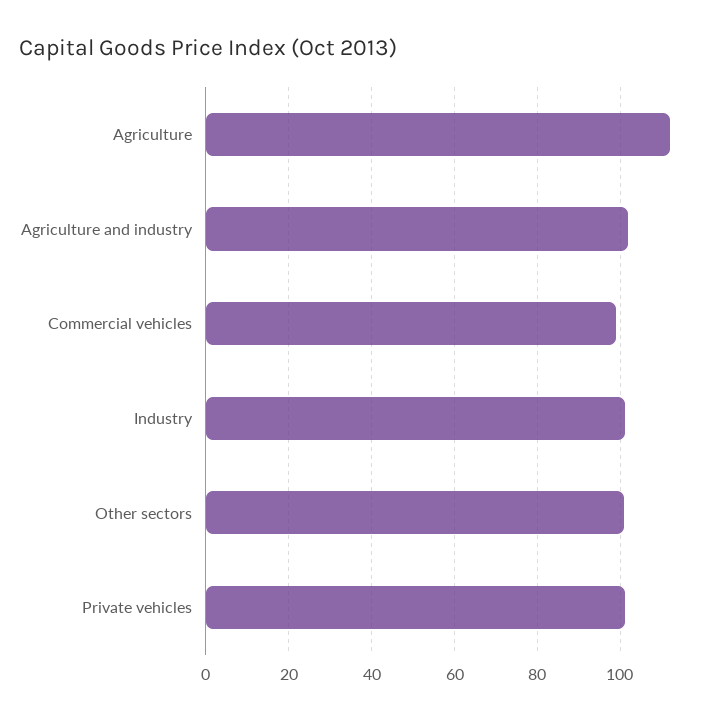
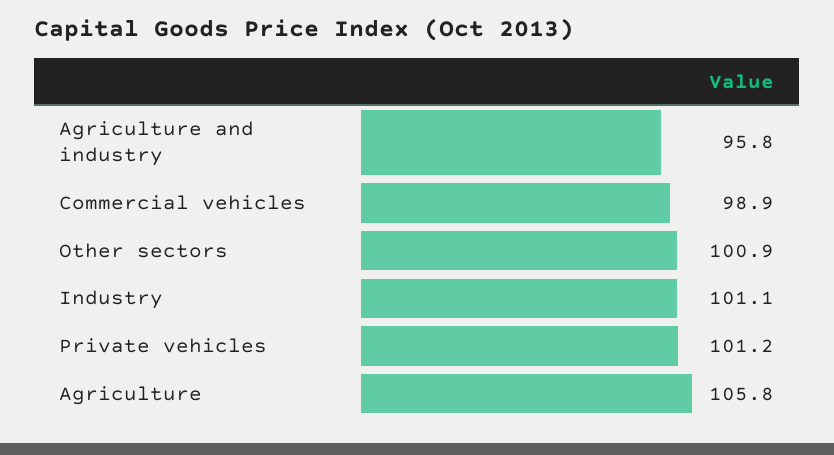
  {
-   "Agriculture": 112,
+   "Agriculture": 105.8,
-   "Agriculture and industry": 102,
+   "Agriculture and industry": 95.8,
    "Commercial vehicles": 98.9,
    "Industry": 101.1,
    "Other sectors": 100.9,
    "Private vehicles": 101.2
  }

